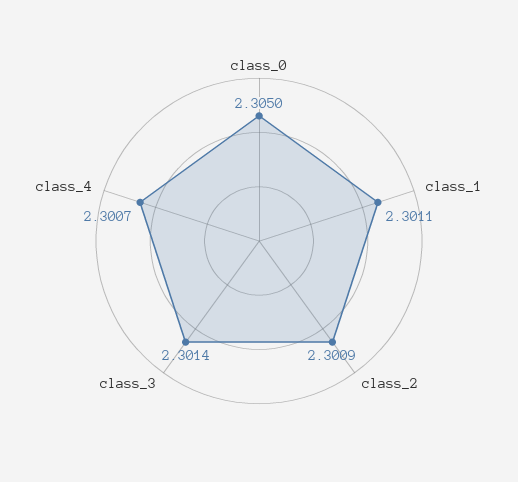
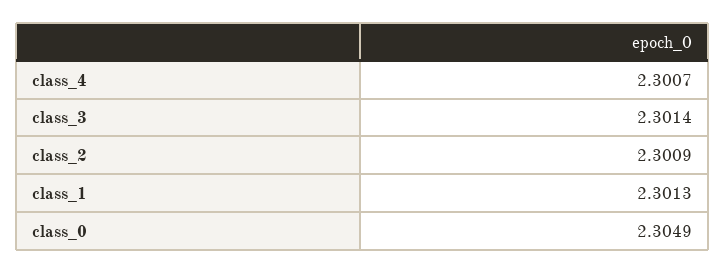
  {
-   "class_0": 2.305,
+   "class_0": 2.3049,
-   "class_1": 2.3011,
+   "class_1": 2.3013,
    "class_2": 2.3009,
    "class_3": 2.3014,
    "class_4": 2.3007
  }

